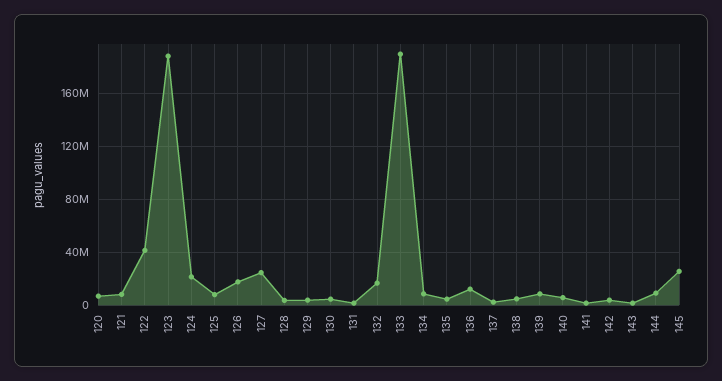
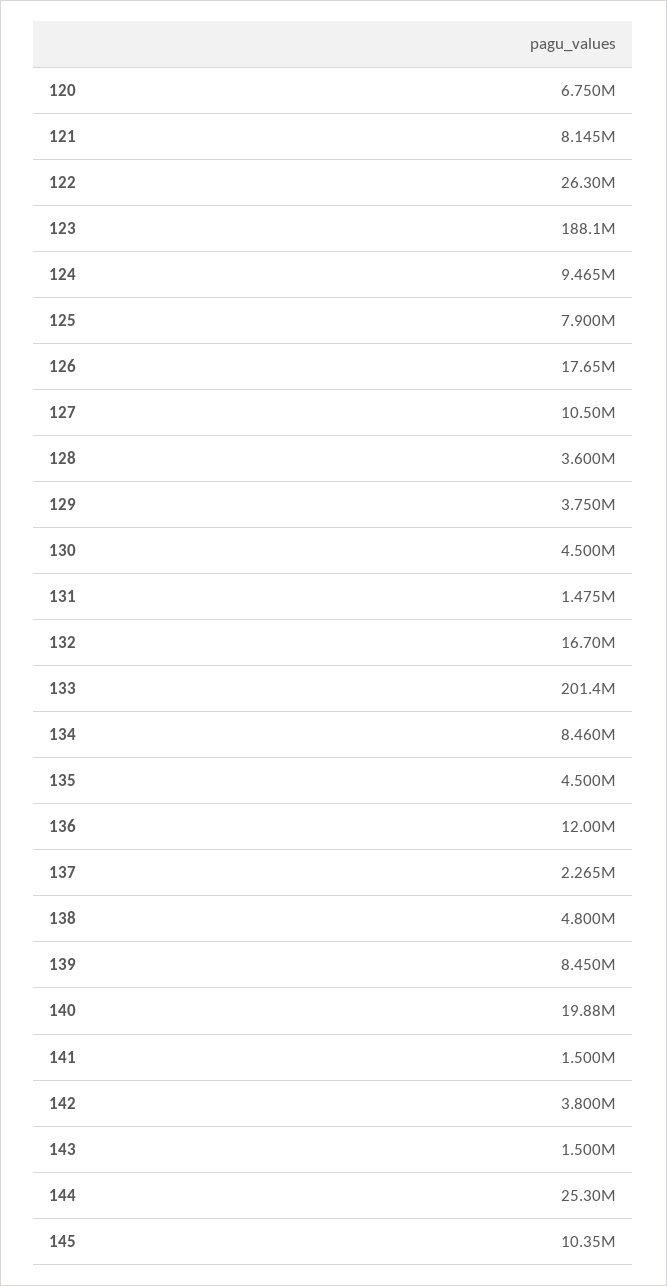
  {
    "120": 6750000,
    "121": 8145000,
-   "122": 40000000,
+   "122": 26300000,
    "123": 188100000,
-   "124": 20000000,
+   "124": 9465000,
    "125": 7900000,
    "126": 17650000,
-   "127": 25000000,
+   "127": 10500000,
    "128": 3600000,
    "129": 3750000,
    "130": 4500000,
    "131": 1475000,
    "132": 16700000,
-   "133": 190000000,
+   "133": 201400000,
    "134": 8460000,
    "135": 4500000,
    "136": 12000000,
    "137": 2265000,
    "138": 4800000,
    "139": 8450000,
-   "140": 5000000,
+   "140": 19880000,
    "141": 1500000,
    "142": 3800000,
    "143": 1500000,
-   "144": 10000000,
+   "144": 25300000,
-   "145": 25000000
+   "145": 10350000
  }

